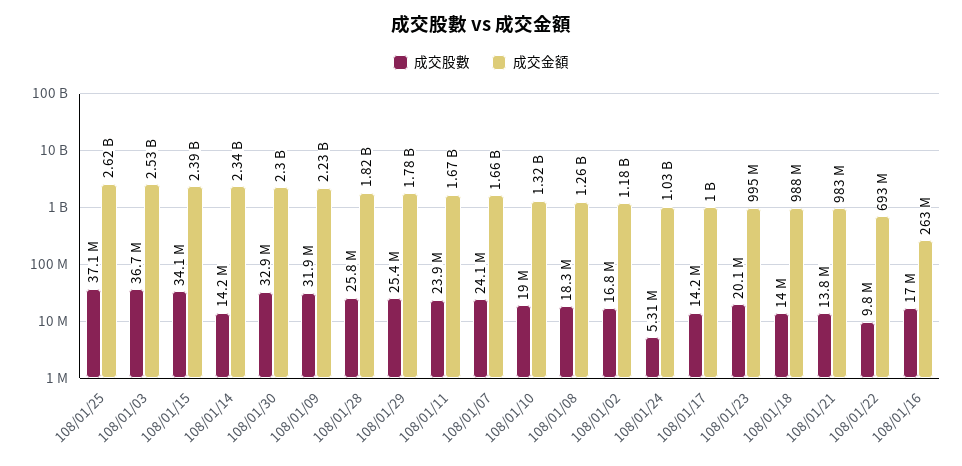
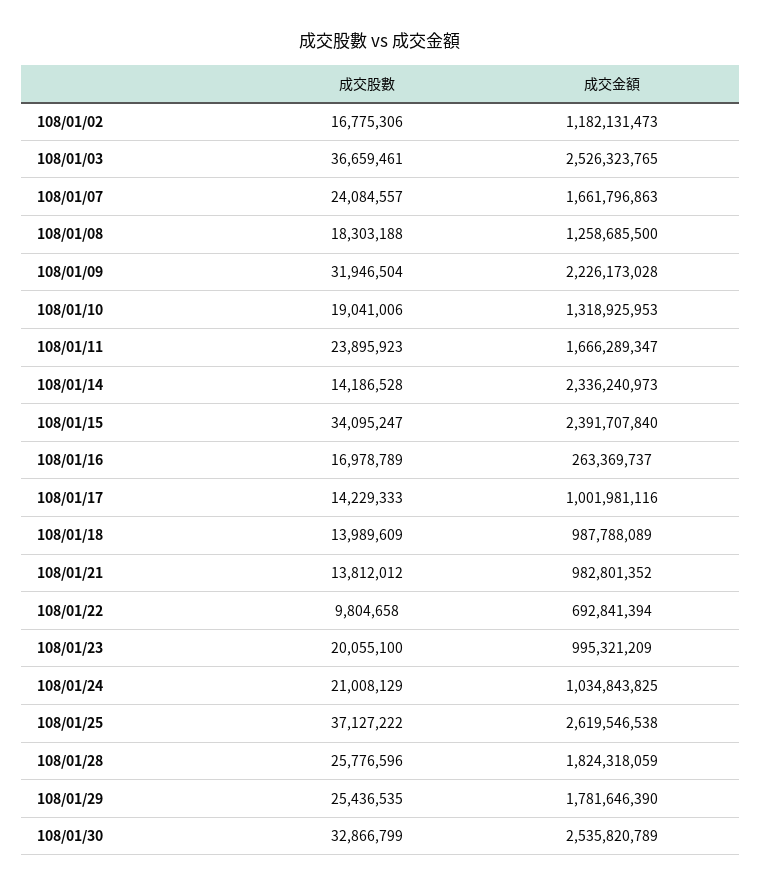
  {
    "成交股數": {
      "108/01/25": 37127222,
      "108/01/03": 36659461,
      "108/01/15": 34095247,
      "108/01/14": 14186528,
      "108/01/30": 32866799,
      "108/01/09": 31946504,
      "108/01/28": 25776596,
      "108/01/29": 25436535,
      "108/01/11": 23895923,
      "108/01/07": 24084557,
      "108/01/10": 19041006,
      "108/01/08": 18303188,
      "108/01/02": 16775306,
-     "108/01/24": 5310000,
+     "108/01/24": 21008129,
      "108/01/17": 14229333,
      "108/01/23": 20055100,
      "108/01/18": 13989609,
      "108/01/21": 13812012,
      "108/01/22": 9804658,
      "108/01/16": 16978789
    },
    "成交金額": {
      "108/01/25": 2619546538,
      "108/01/03": 2526323765,
      "108/01/15": 2391707840,
      "108/01/14": 2336240973,
-     "108/01/30": 2300000000,
+     "108/01/30": 2535820789,
      "108/01/09": 2226173028,
      "108/01/28": 1824318059,
      "108/01/29": 1781646390,
      "108/01/11": 1666289347,
      "108/01/07": 1661796863,
      "108/01/10": 1318925953,
      "108/01/08": 1258685500,
      "108/01/02": 1182131473,
      "108/01/24": 1034843825,
      "108/01/17": 1001981116,
      "108/01/23": 995321209,
      "108/01/18": 987788089,
      "108/01/21": 982801352,
      "108/01/22": 692841394,
      "108/01/16": 263369737
    }
  }

